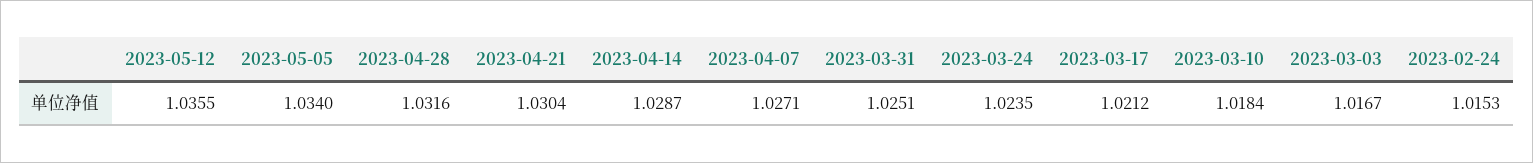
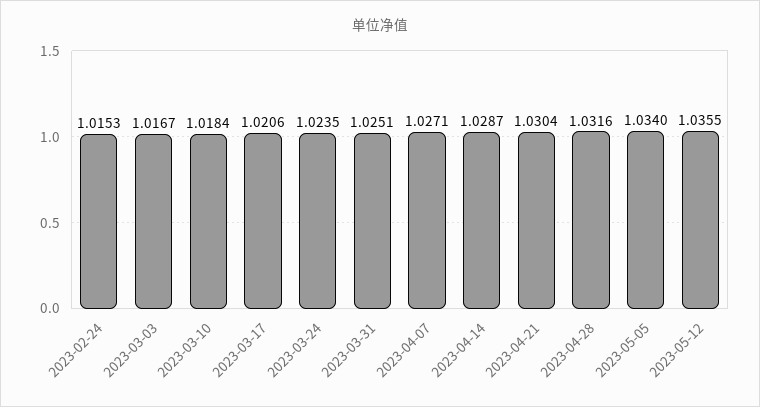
  {
    "2023-05-12": 1.0355,
    "2023-05-05": 1.034,
    "2023-04-28": 1.0316,
    "2023-04-21": 1.0304,
    "2023-04-14": 1.0287,
    "2023-04-07": 1.0271,
    "2023-03-31": 1.0251,
    "2023-03-24": 1.0235,
-   "2023-03-17": 1.0212,
+   "2023-03-17": 1.0206,
    "2023-03-10": 1.0184,
    "2023-03-03": 1.0167,
    "2023-02-24": 1.0153
  }

